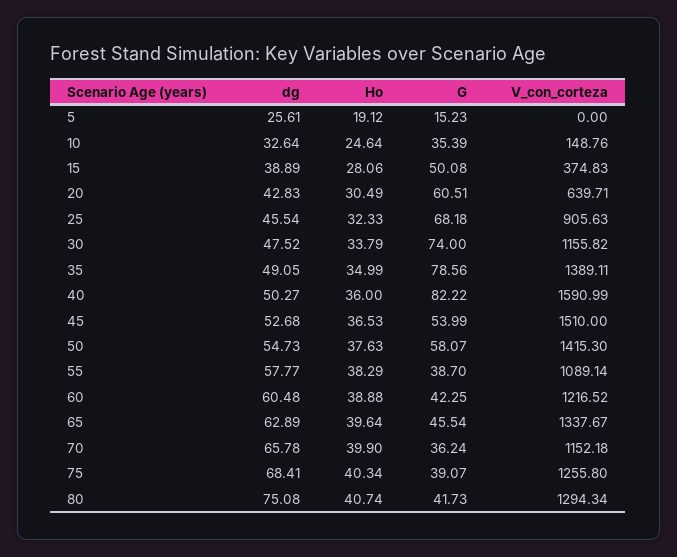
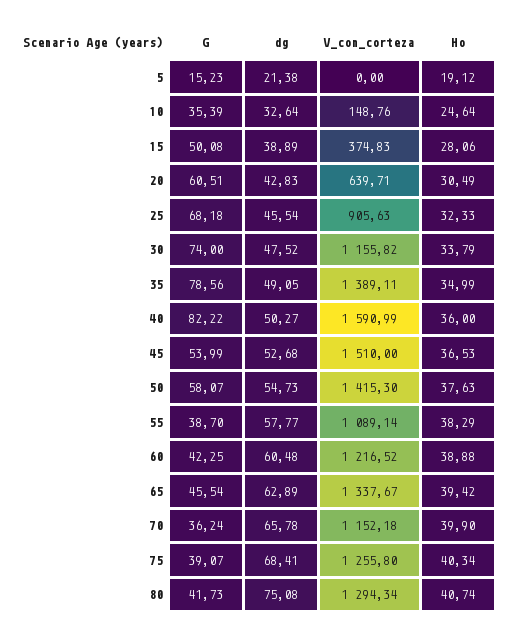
  {
    "dg": {
-     "5": 25.61,
+     "5": 21.38,
      "10": 32.64,
      "15": 38.89,
      "20": 42.83,
      "25": 45.54,
      "30": 47.52,
      "35": 49.05,
      "40": 50.27,
      "45": 52.68,
      "50": 54.73,
      "55": 57.77,
      "60": 60.48,
      "65": 62.89,
      "70": 65.78,
      "75": 68.41,
      "80": 75.08
    },
    "Ho": {
      "5": 19.12,
      "10": 24.64,
      "15": 28.06,
      "20": 30.49,
      "25": 32.33,
      "30": 33.79,
      "35": 34.99,
      "40": 36,
      "45": 36.53,
      "50": 37.63,
      "55": 38.29,
      "60": 38.88,
-     "65": 39.64,
+     "65": 39.42,
      "70": 39.9,
      "75": 40.34,
      "80": 40.74
    },
    "G": {
      "5": 15.23,
      "10": 35.39,
      "15": 50.08,
      "20": 60.51,
      "25": 68.18,
      "30": 74,
      "35": 78.56,
      "40": 82.22,
      "45": 53.99,
      "50": 58.07,
      "55": 38.7,
      "60": 42.25,
      "65": 45.54,
      "70": 36.24,
      "75": 39.07,
      "80": 41.73
    },
    "V_con_corteza": {
      "5": 0,
      "10": 148.76,
      "15": 374.83,
      "20": 639.71,
      "25": 905.63,
      "30": 1155.82,
      "35": 1389.11,
      "40": 1590.99,
      "45": 1510,
      "50": 1415.3,
      "55": 1089.14,
      "60": 1216.52,
      "65": 1337.67,
      "70": 1152.18,
      "75": 1255.8,
      "80": 1294.34
    }
  }

